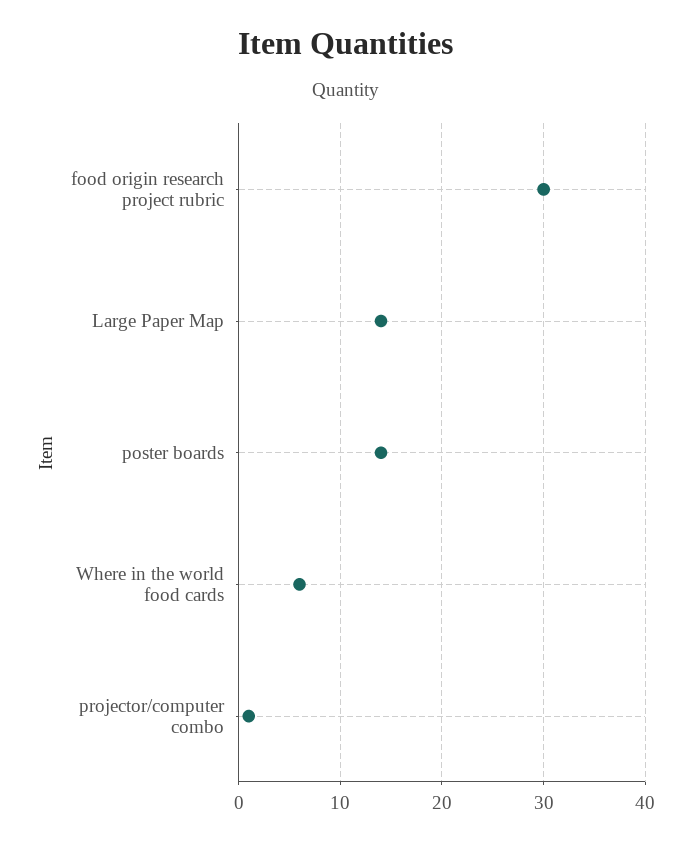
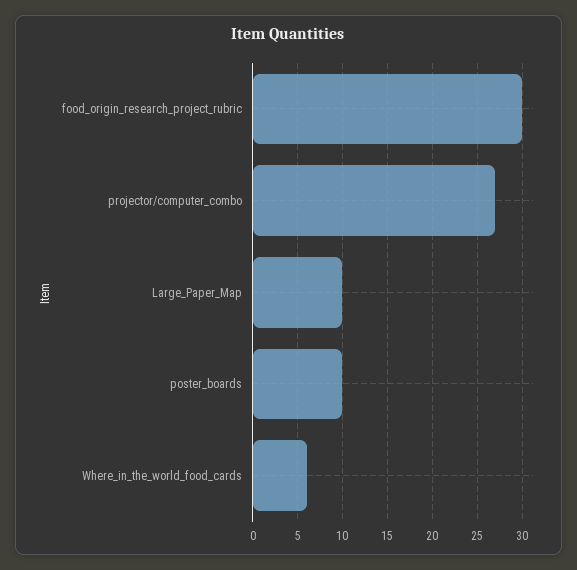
  {
    "food origin research project rubric": 30,
-   "Large Paper Map": 14,
+   "Large Paper Map": 10,
-   "poster boards": 14,
+   "poster boards": 10,
    "Where in the world food cards": 6,
-   "projector/computer combo": 1
+   "projector/computer combo": 27
  }

